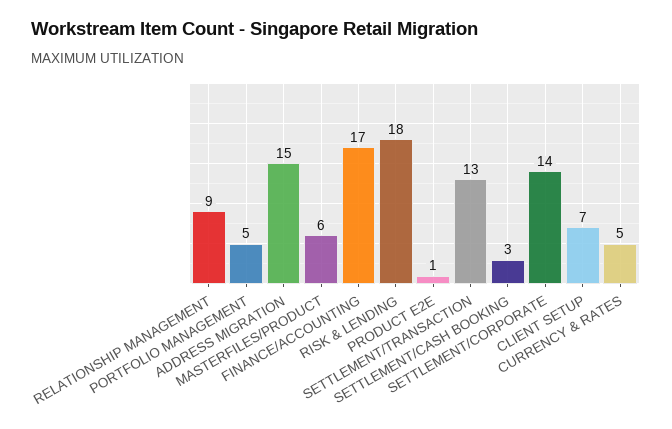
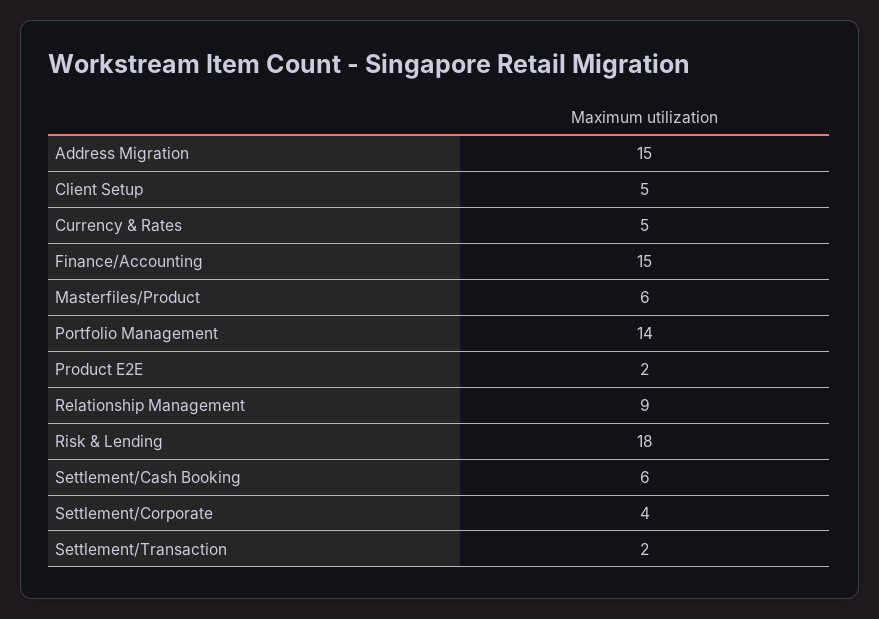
  {
    "RELATIONSHIP MANAGEMENT": 9,
-   "PORTFOLIO MANAGEMENT": 5,
+   "PORTFOLIO MANAGEMENT": 14,
    "ADDRESS MIGRATION": 15,
    "MASTERFILES/PRODUCT": 6,
-   "FINANCE/ACCOUNTING": 17,
+   "FINANCE/ACCOUNTING": 15,
    "RISK & LENDING": 18,
-   "PRODUCT E2E": 1,
+   "PRODUCT E2E": 2,
-   "SETTLEMENT/TRANSACTION": 13,
+   "SETTLEMENT/TRANSACTION": 2,
-   "SETTLEMENT/CASH BOOKING": 3,
+   "SETTLEMENT/CASH BOOKING": 6,
-   "SETTLEMENT/CORPORATE": 14,
+   "SETTLEMENT/CORPORATE": 4,
-   "CLIENT SETUP": 7,
+   "CLIENT SETUP": 5,
    "CURRENCY & RATES": 5
  }

